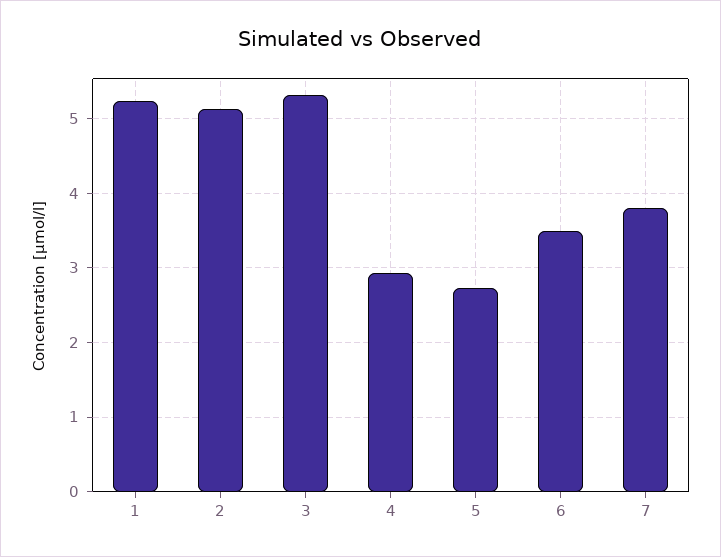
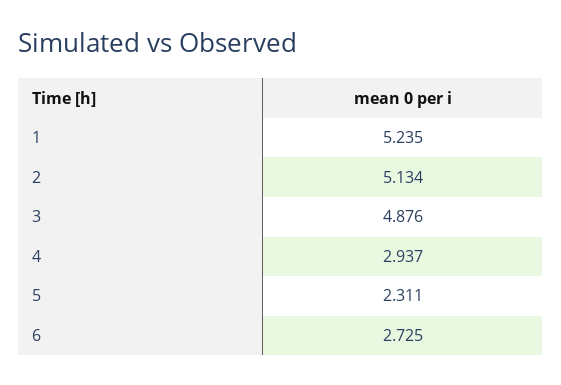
  {
    "1": 5.235,
    "2": 5.134,
-   "3": 5.3,
+   "3": 4.876,
    "4": 2.937,
-   "5": 2.7,
+   "5": 2.311,
-   "6": 3.5,
+   "6": 2.725
-   "7": 3.8
  }

